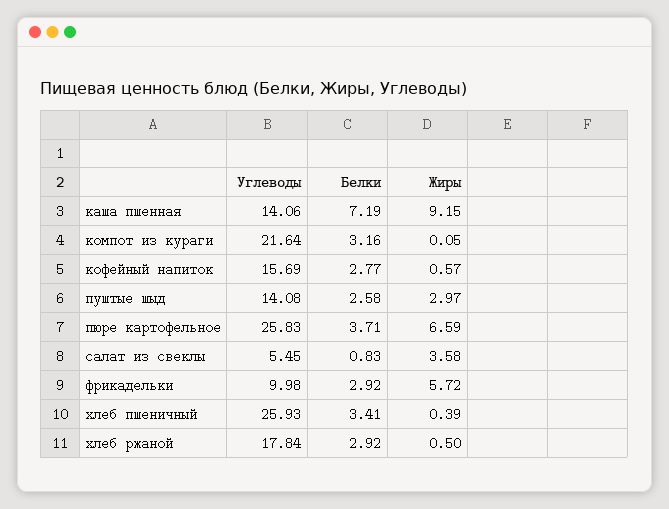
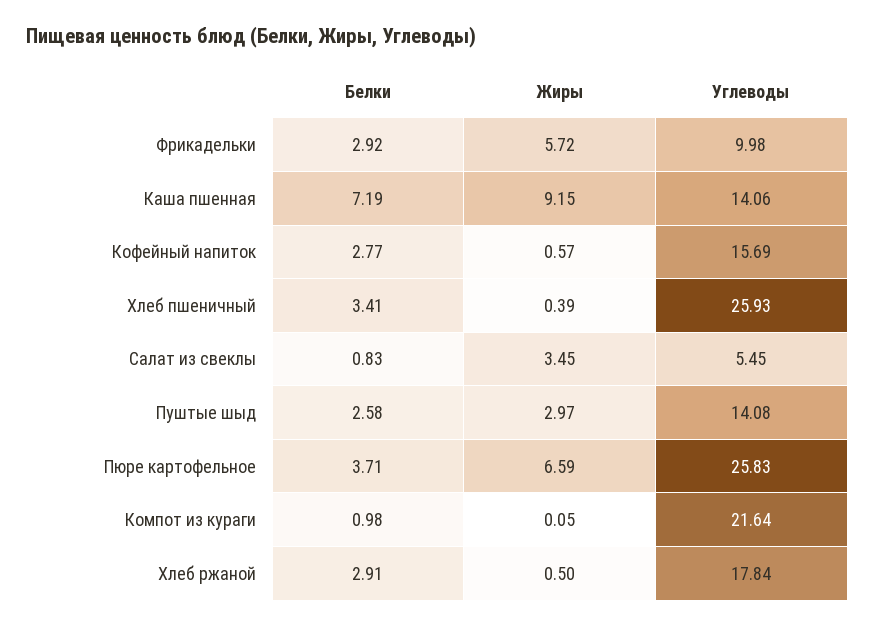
  {
    "Углеводы": {
      "каша пшенная": 14.06,
      "компот из кураги": 21.64,
      "кофейный напиток": 15.69,
      "пуштые шыд": 14.08,
      "пюре картофельное": 25.83,
      "салат из свеклы": 5.45,
      "фрикадельки": 9.98,
      "хлеб пшеничный": 25.93,
      "хлеб ржаной": 17.84
    },
    "Белки": {
      "каша пшенная": 7.19,
-     "компот из кураги": 3.16,
+     "компот из кураги": 0.98,
      "кофейный напиток": 2.77,
      "пуштые шыд": 2.58,
      "пюре картофельное": 3.71,
      "салат из свеклы": 0.83,
      "фрикадельки": 2.92,
      "хлеб пшеничный": 3.41,
-     "хлеб ржаной": 2.92
+     "хлеб ржаной": 2.91
    },
    "Жиры": {
      "каша пшенная": 9.15,
      "компот из кураги": 0.05,
      "кофейный напиток": 0.57,
      "пуштые шыд": 2.97,
      "пюре картофельное": 6.59,
-     "салат из свеклы": 3.58,
+     "салат из свеклы": 3.45,
      "фрикадельки": 5.72,
      "хлеб пшеничный": 0.39,
      "хлеб ржаной": 0.5
    }
  }

